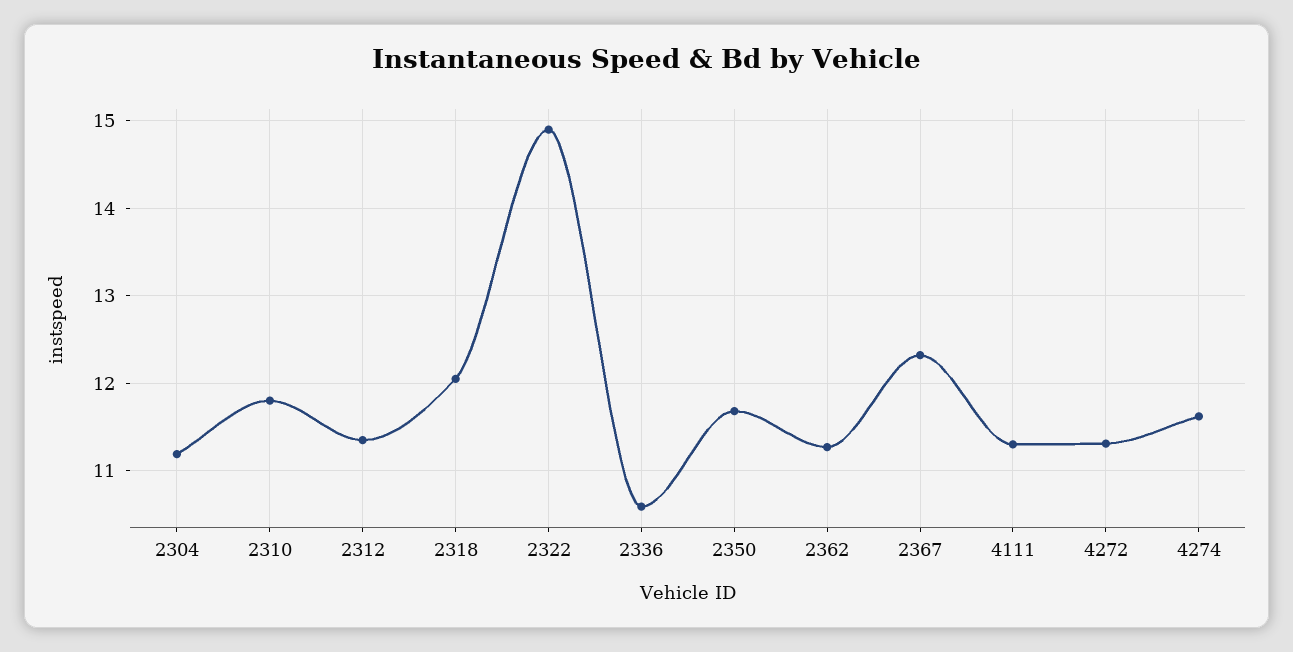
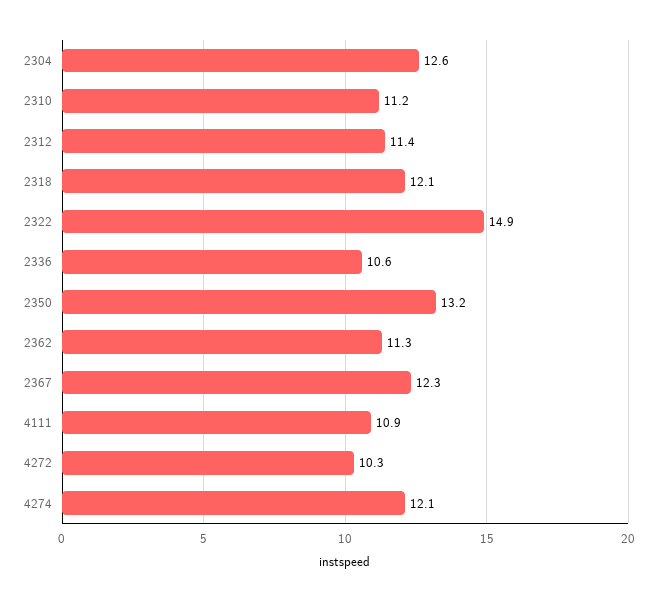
  {
-   "2304": 11.2,
+   "2304": 12.6,
-   "2310": 11.8,
+   "2310": 11.2,
    "2312": 11.4,
    "2318": 12.1,
    "2322": 14.9,
    "2336": 10.6,
-   "2350": 11.7,
+   "2350": 13.2,
    "2362": 11.3,
    "2367": 12.3,
-   "4111": 11.3,
+   "4111": 10.9,
-   "4272": 11.3,
+   "4272": 10.3,
-   "4274": 11.6
+   "4274": 12.1
  }

